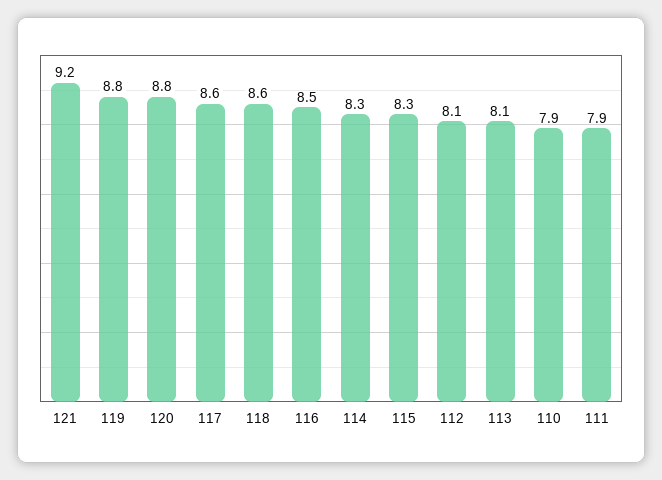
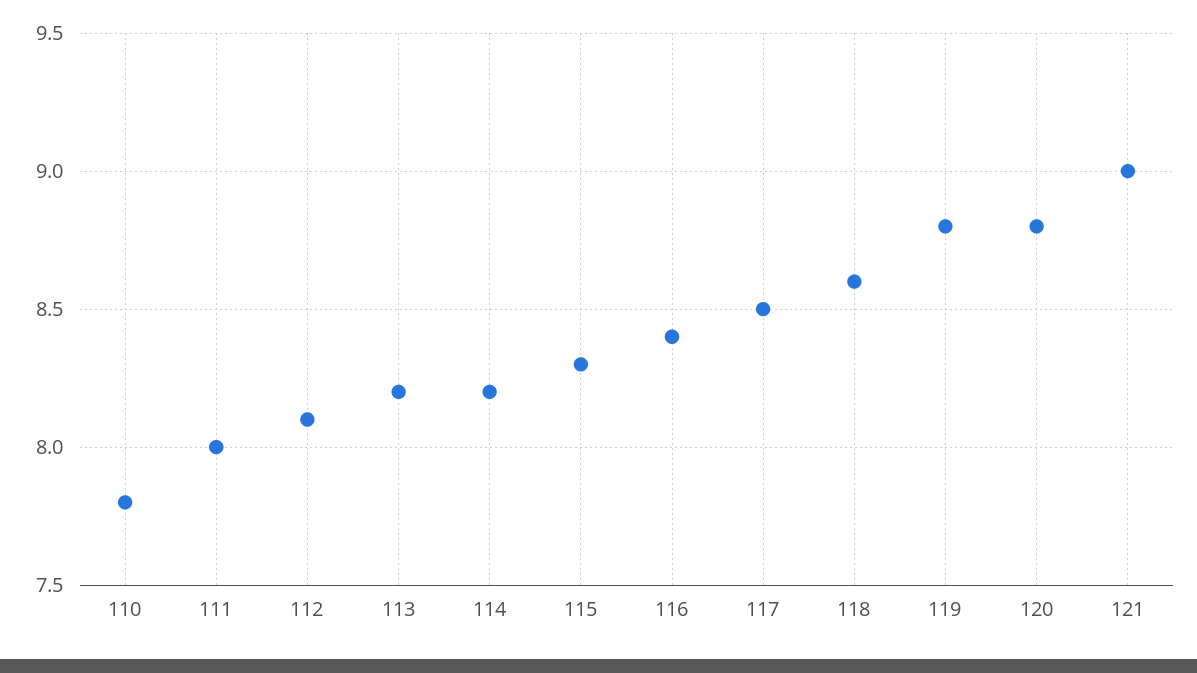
  {
-   "121": 9.2,
+   "121": 9,
    "119": 8.8,
    "120": 8.8,
-   "117": 8.6,
+   "117": 8.5,
    "118": 8.6,
-   "116": 8.5,
+   "116": 8.4,
-   "114": 8.3,
+   "114": 8.2,
    "115": 8.3,
    "112": 8.1,
-   "113": 8.1,
+   "113": 8.2,
-   "110": 7.9,
+   "110": 7.8,
-   "111": 7.9
+   "111": 8
  }

